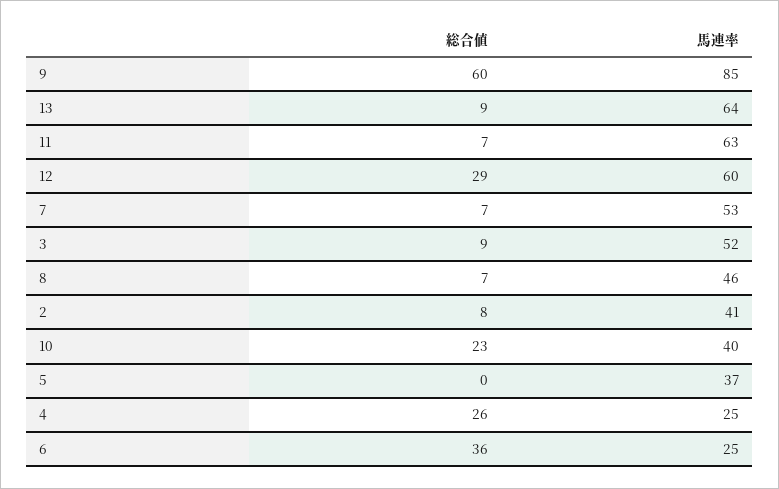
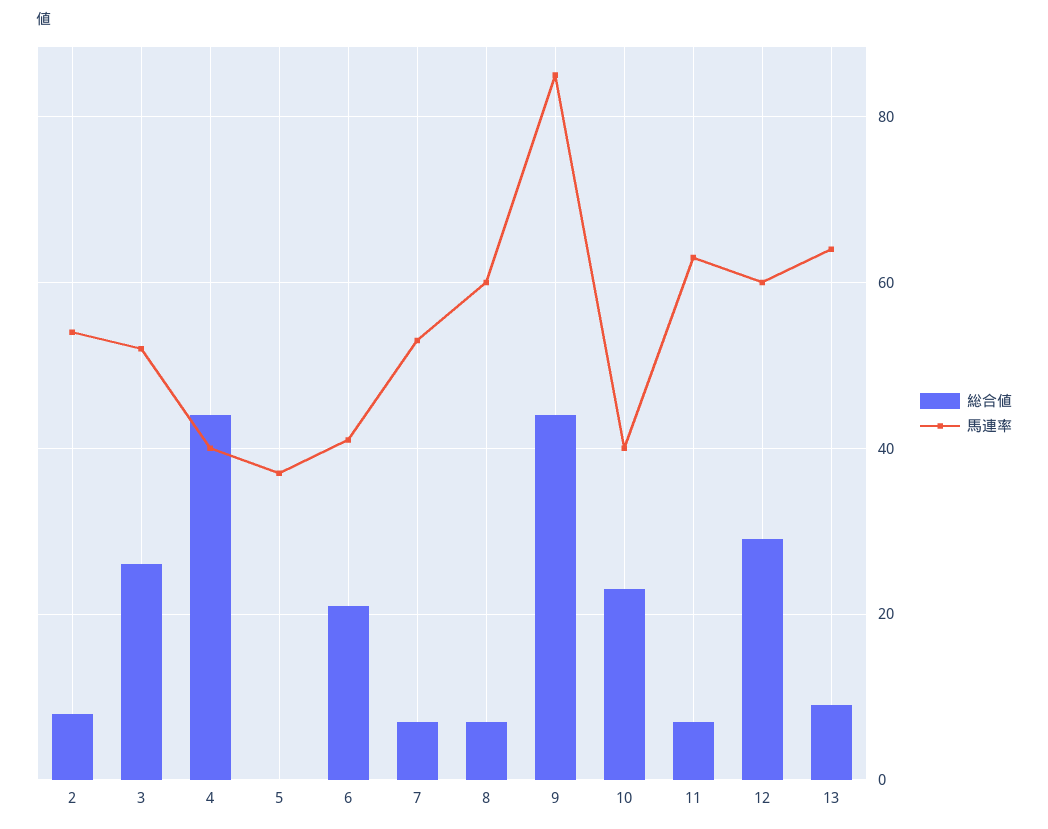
  {
    "総合値": {
-     "9": 60,
+     "9": 45,
      "13": 9,
      "11": 7,
      "12": 29,
      "7": 7,
-     "3": 9,
+     "3": 25,
      "8": 7,
      "2": 8,
      "10": 23,
      "5": 0,
-     "4": 26,
+     "4": 45,
-     "6": 36
+     "6": 20
    },
    "馬連率": {
      "9": 85,
      "13": 64,
      "11": 63,
      "12": 60,
      "7": 53,
      "3": 52,
-     "8": 46,
+     "8": 60,
-     "2": 41,
+     "2": 55,
      "10": 40,
      "5": 37,
-     "4": 25,
+     "4": 40,
-     "6": 25
+     "6": 40
    }
  }

